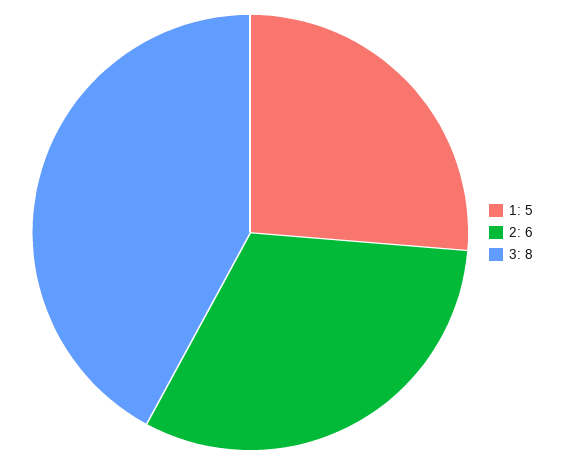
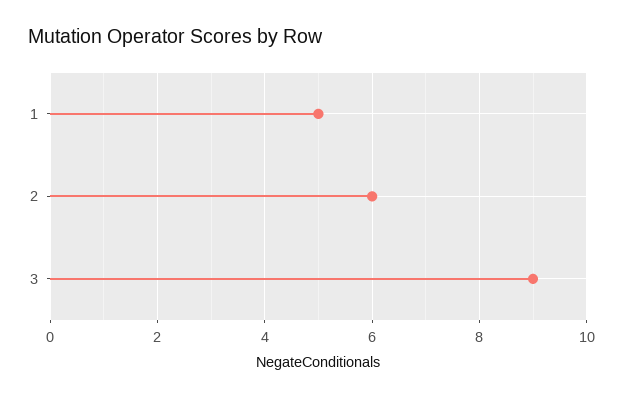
  {
    "1": 5,
    "2": 6,
-   "3": 8
+   "3": 9
  }

